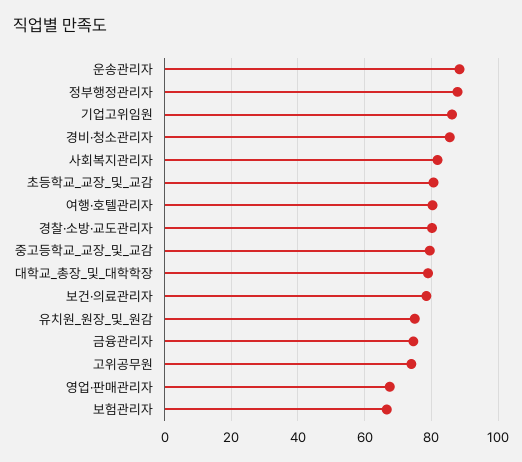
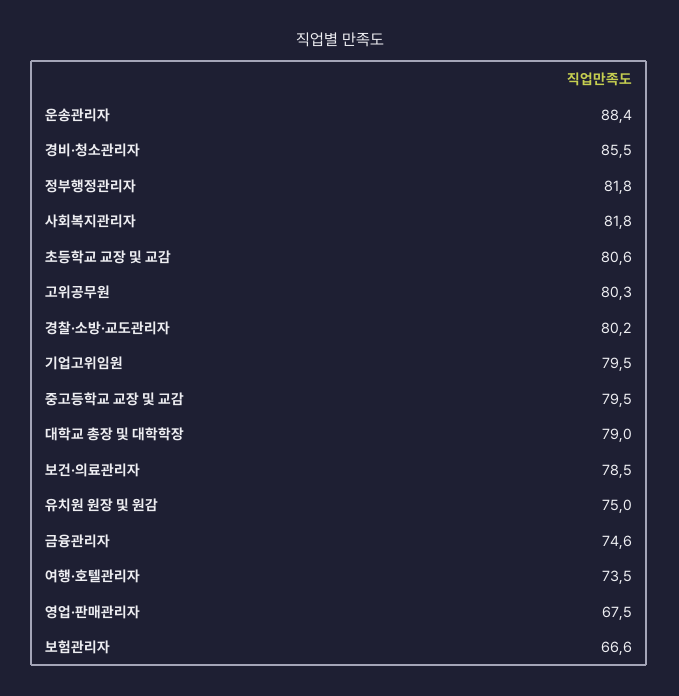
  {
    "운송관리자": 88.4,
-   "정부행정관리자": 88,
+   "정부행정관리자": 81.8,
-   "기업고위임원": 86,
+   "기업고위임원": 79.5,
    "경비·청소관리자": 85.5,
    "사회복지관리자": 81.8,
    "초등학교_교장_및_교감": 80.6,
-   "여행·호텔관리자": 80,
+   "여행·호텔관리자": 73.5,
    "경찰·소방·교도관리자": 80.2,
    "중고등학교_교장_및_교감": 79.5,
    "대학교_총장_및_대학학장": 79,
    "보건·의료관리자": 78.5,
    "유치원_원장_및_원감": 75,
    "금융관리자": 74.6,
-   "고위공무원": 74,
+   "고위공무원": 80.3,
    "영업·판매관리자": 67.5,
    "보험관리자": 66.6
  }

